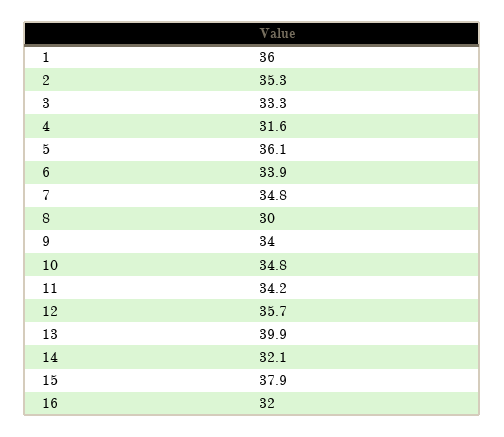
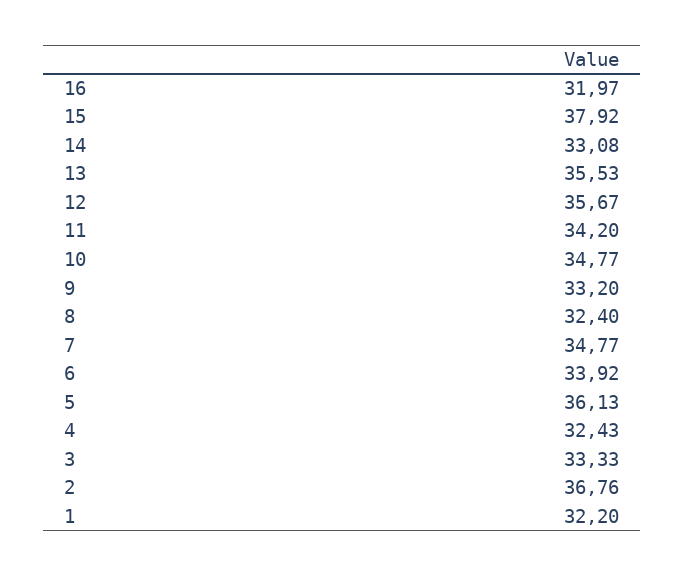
  {
-   "1": 36,
+   "1": 32.2,
-   "2": 35.3,
+   "2": 36.76,
    "3": 33.33,
-   "4": 31.6,
+   "4": 32.43,
    "5": 36.13,
    "6": 33.92,
    "7": 34.77,
-   "8": 30,
+   "8": 32.4,
-   "9": 34,
+   "9": 33.2,
    "10": 34.77,
    "11": 34.2,
    "12": 35.67,
-   "13": 39.9,
+   "13": 35.53,
-   "14": 32.1,
+   "14": 33.08,
    "15": 37.92,
    "16": 31.97
  }

